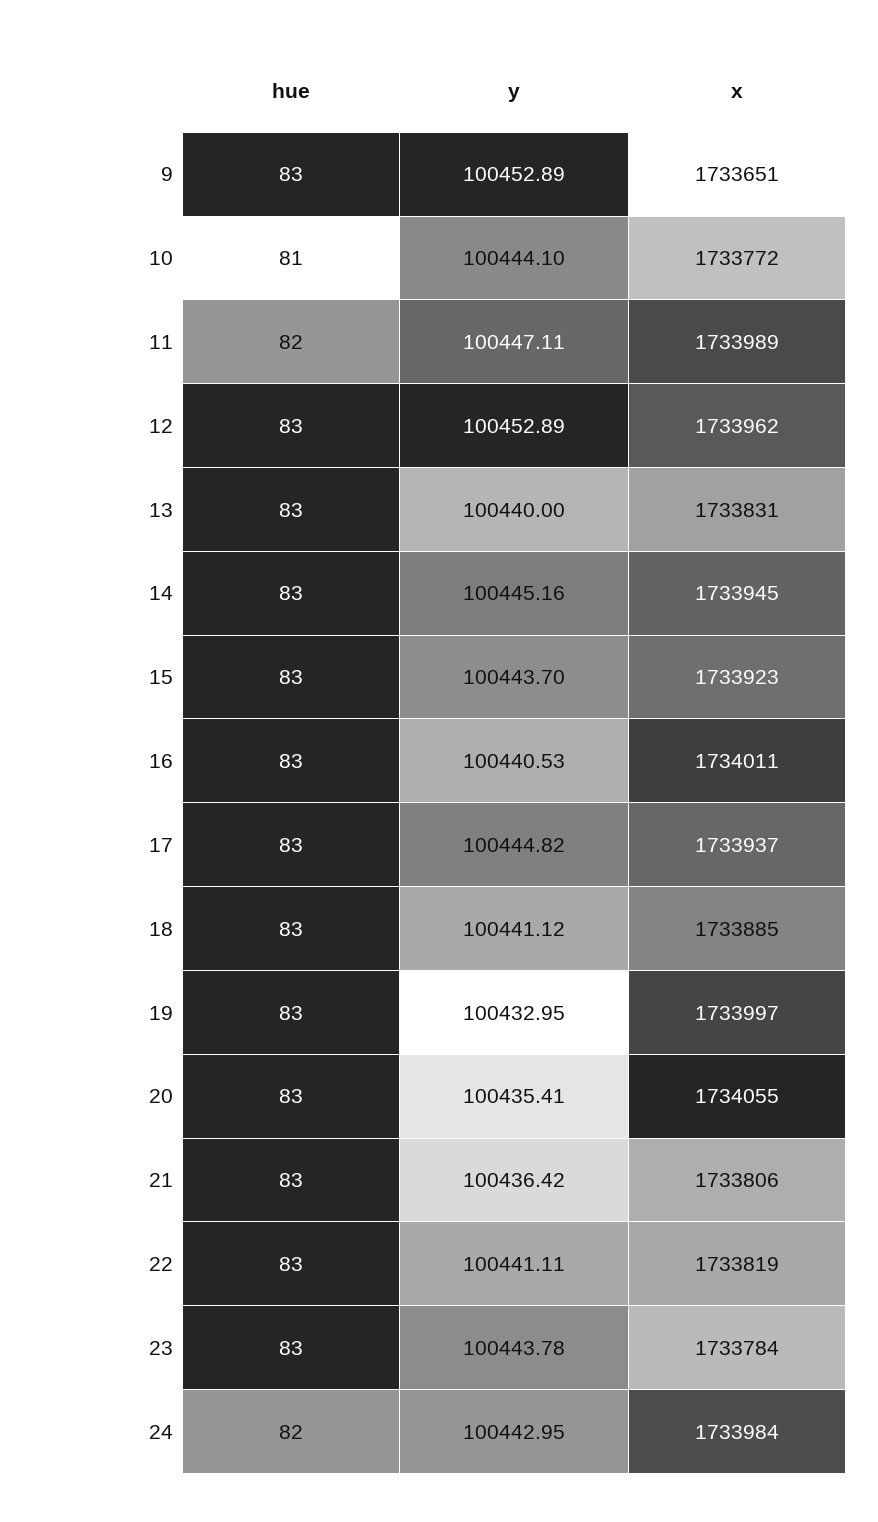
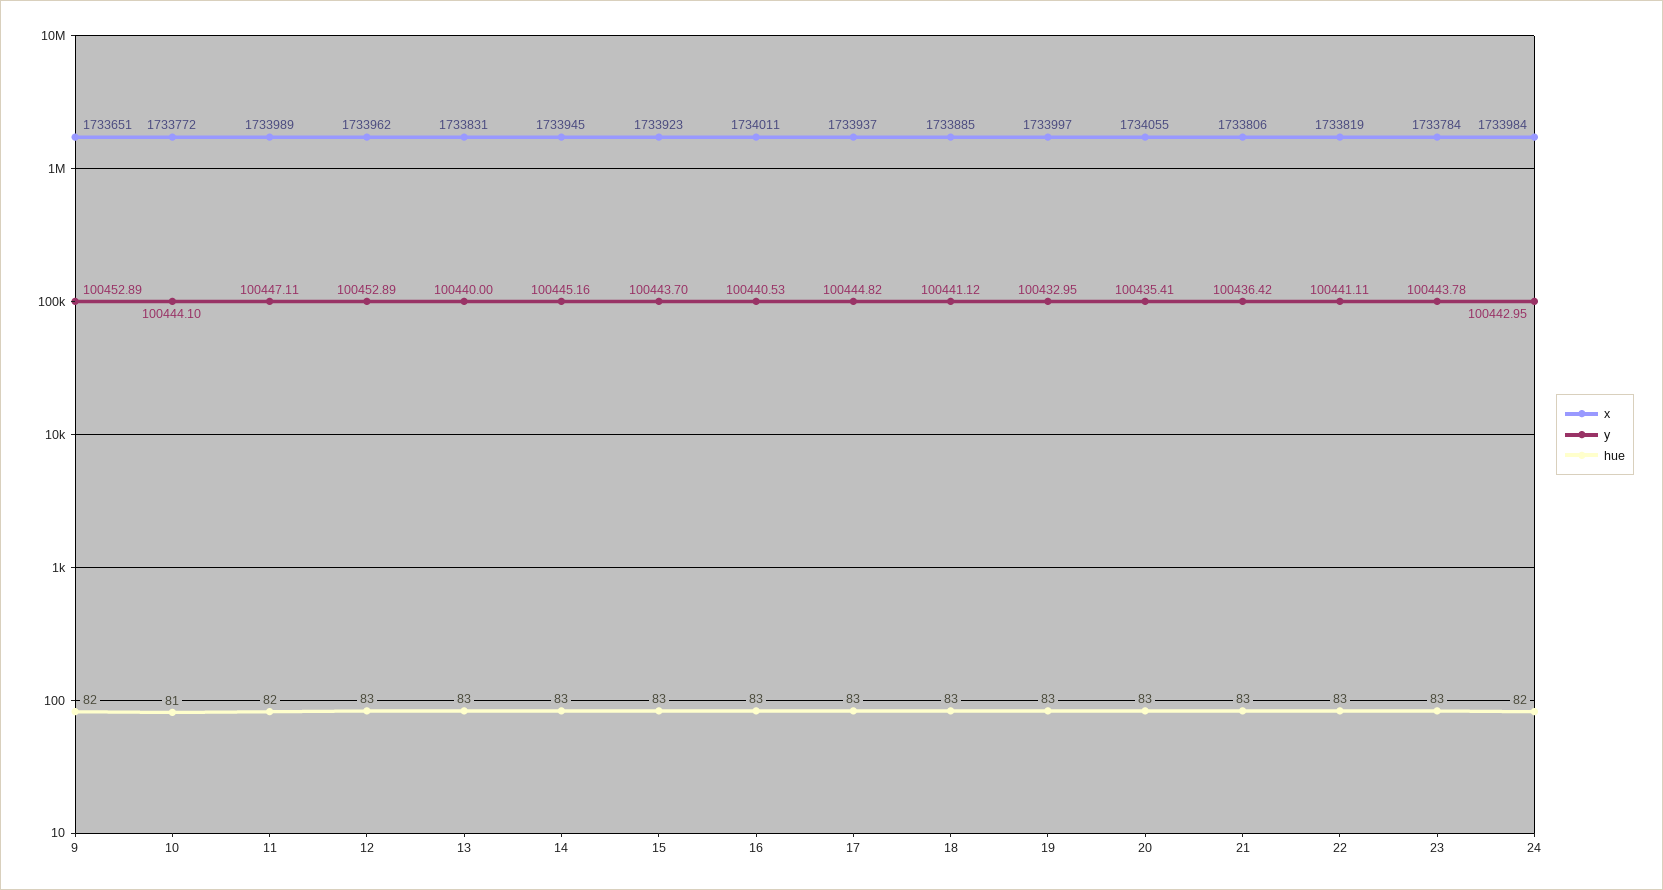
  {
    "hue": {
-     "9": 83,
+     "9": 82,
      "10": 81,
      "11": 82,
      "12": 83,
      "13": 83,
      "14": 83,
      "15": 83,
      "16": 83,
      "17": 83,
      "18": 83,
      "19": 83,
      "20": 83,
      "21": 83,
      "22": 83,
      "23": 83,
      "24": 82
    },
    "y": {
      "9": 100452.89,
      "10": 100444.1,
      "11": 100447.11,
      "12": 100452.89,
      "13": 100440,
      "14": 100445.16,
      "15": 100443.7,
      "16": 100440.53,
      "17": 100444.82,
      "18": 100441.12,
      "19": 100432.95,
      "20": 100435.41,
      "21": 100436.42,
      "22": 100441.11,
      "23": 100443.78,
      "24": 100442.95
    },
    "x": {
      "9": 1733651,
      "10": 1733772,
      "11": 1733989,
      "12": 1733962,
      "13": 1733831,
      "14": 1733945,
      "15": 1733923,
      "16": 1734011,
      "17": 1733937,
      "18": 1733885,
      "19": 1733997,
      "20": 1734055,
      "21": 1733806,
      "22": 1733819,
      "23": 1733784,
      "24": 1733984
    }
  }

